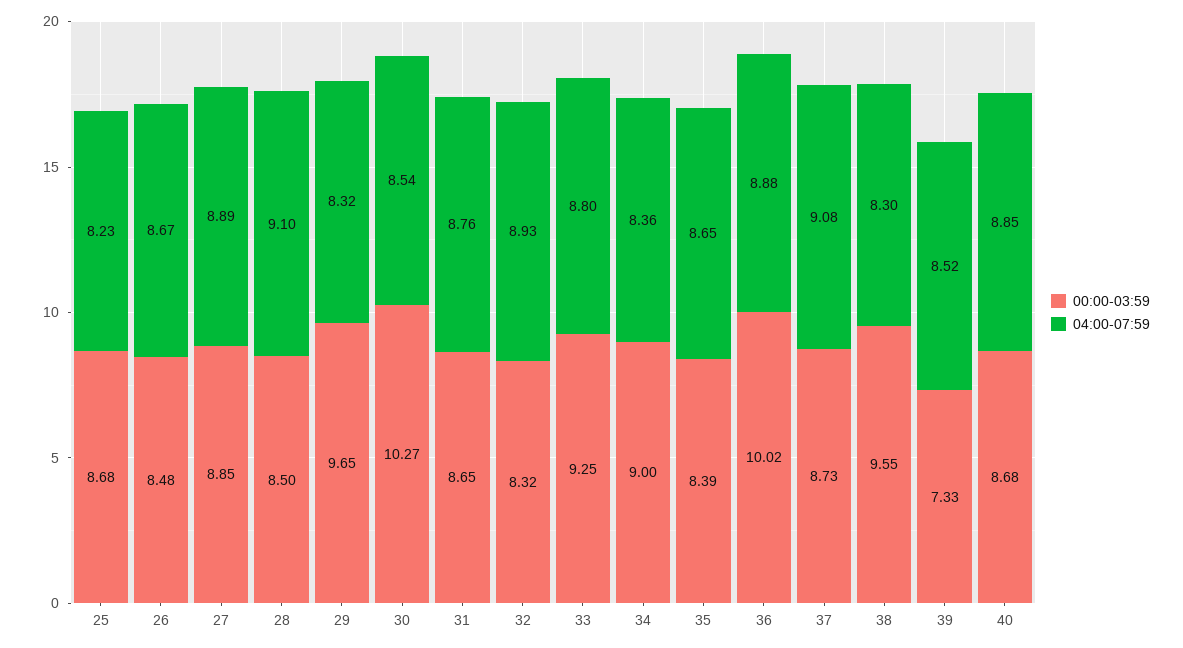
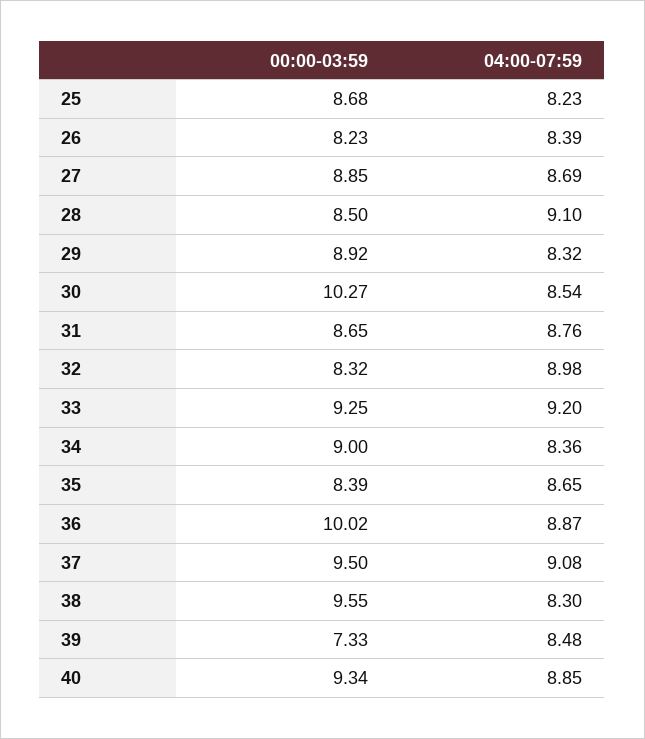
  {
    "00:00-03:59": {
      "25": 8.68,
-     "26": 8.48,
+     "26": 8.23,
      "27": 8.85,
      "28": 8.5,
-     "29": 9.65,
+     "29": 8.92,
      "30": 10.27,
      "31": 8.65,
      "32": 8.32,
      "33": 9.25,
      "34": 9,
      "35": 8.39,
      "36": 10.02,
-     "37": 8.73,
+     "37": 9.5,
      "38": 9.55,
      "39": 7.33,
-     "40": 8.68
+     "40": 9.34
    },
    "04:00-07:59": {
      "25": 8.23,
-     "26": 8.67,
+     "26": 8.39,
-     "27": 8.89,
+     "27": 8.69,
      "28": 9.1,
      "29": 8.32,
      "30": 8.54,
      "31": 8.76,
-     "32": 8.93,
+     "32": 8.98,
-     "33": 8.8,
+     "33": 9.2,
      "34": 8.36,
      "35": 8.65,
-     "36": 8.88,
+     "36": 8.87,
      "37": 9.08,
      "38": 8.3,
-     "39": 8.52,
+     "39": 8.48,
      "40": 8.85
    }
  }

